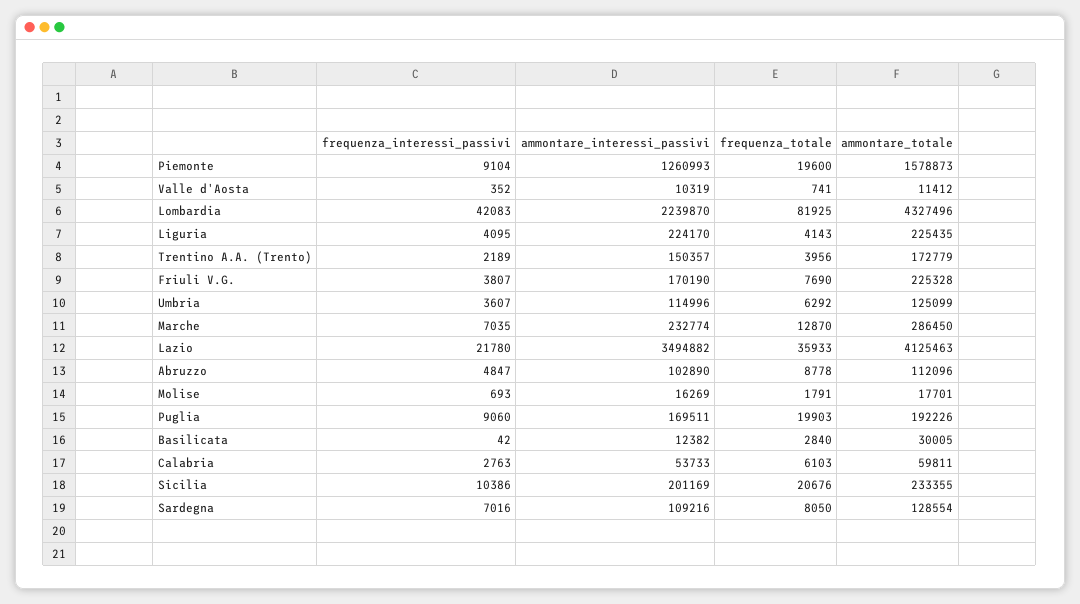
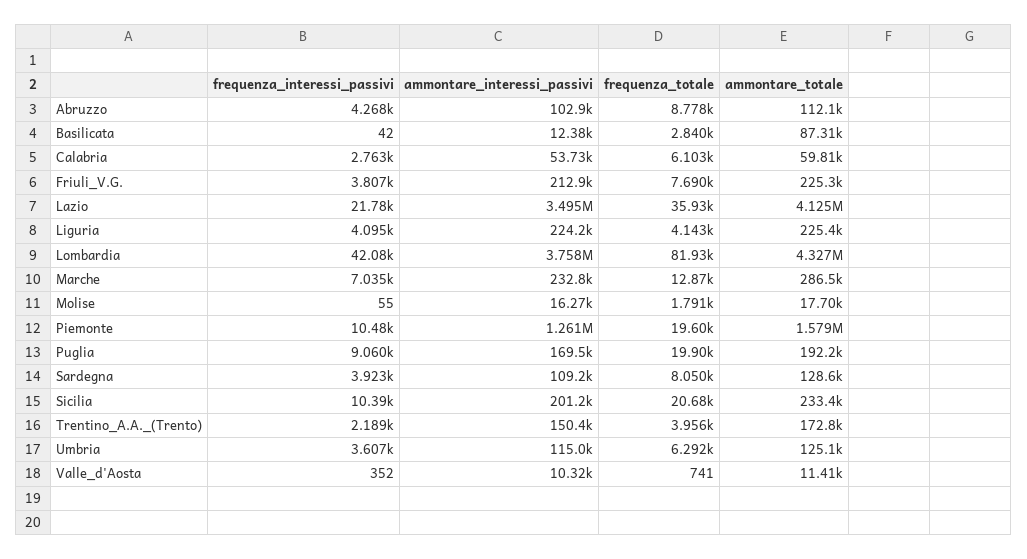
  {
    "frequenza_interessi_passivi": {
-     "Piemonte": 9104,
+     "Piemonte": 10480,
      "Valle d'Aosta": 352,
      "Lombardia": 42083,
      "Liguria": 4095,
      "Trentino A.A. (Trento)": 2189,
      "Friuli V.G.": 3807,
      "Umbria": 3607,
      "Marche": 7035,
      "Lazio": 21780,
-     "Abruzzo": 4847,
+     "Abruzzo": 4268,
-     "Molise": 693,
+     "Molise": 55,
      "Puglia": 9060,
      "Basilicata": 42,
      "Calabria": 2763,
      "Sicilia": 10386,
-     "Sardegna": 7016
+     "Sardegna": 3923
    },
    "ammontare_interessi_passivi": {
      "Piemonte": 1260993,
      "Valle d'Aosta": 10319,
-     "Lombardia": 2239870,
+     "Lombardia": 3758000,
      "Liguria": 224170,
      "Trentino A.A. (Trento)": 150357,
-     "Friuli V.G.": 170190,
+     "Friuli V.G.": 212900,
      "Umbria": 114996,
      "Marche": 232774,
      "Lazio": 3494882,
      "Abruzzo": 102890,
      "Molise": 16269,
      "Puglia": 169511,
      "Basilicata": 12382,
      "Calabria": 53733,
      "Sicilia": 201169,
      "Sardegna": 109216
    },
    "frequenza_totale": {
      "Piemonte": 19600,
      "Valle d'Aosta": 741,
      "Lombardia": 81925,
      "Liguria": 4143,
      "Trentino A.A. (Trento)": 3956,
      "Friuli V.G.": 7690,
      "Umbria": 6292,
      "Marche": 12870,
      "Lazio": 35933,
      "Abruzzo": 8778,
      "Molise": 1791,
      "Puglia": 19903,
      "Basilicata": 2840,
      "Calabria": 6103,
      "Sicilia": 20676,
      "Sardegna": 8050
    },
    "ammontare_totale": {
      "Piemonte": 1578873,
      "Valle d'Aosta": 11412,
      "Lombardia": 4327496,
      "Liguria": 225435,
      "Trentino A.A. (Trento)": 172779,
      "Friuli V.G.": 225328,
      "Umbria": 125099,
      "Marche": 286450,
      "Lazio": 4125463,
      "Abruzzo": 112096,
      "Molise": 17701,
      "Puglia": 192226,
-     "Basilicata": 30005,
+     "Basilicata": 87310,
      "Calabria": 59811,
      "Sicilia": 233355,
      "Sardegna": 128554
    }
  }

